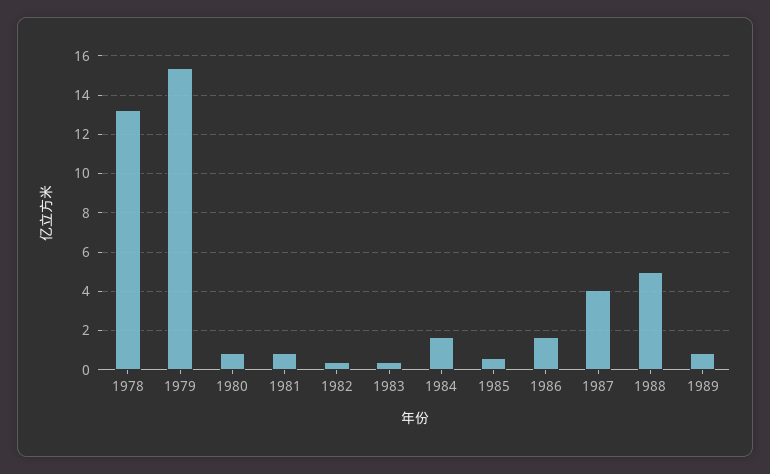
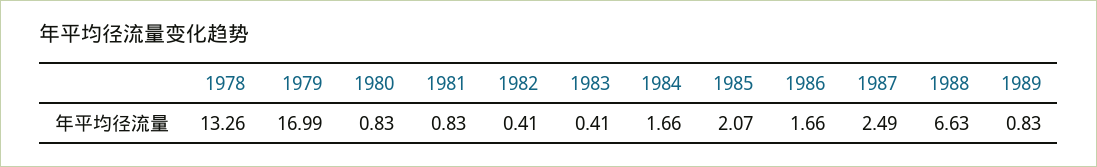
  {
    "1978": 13.26,
-   "1979": 15.5,
+   "1979": 16.99,
    "1980": 0.83,
    "1981": 0.83,
    "1982": 0.41,
    "1983": 0.41,
    "1984": 1.66,
-   "1985": 0.5,
+   "1985": 2.07,
    "1986": 1.66,
-   "1987": 4,
+   "1987": 2.49,
-   "1988": 5,
+   "1988": 6.63,
    "1989": 0.83
  }

